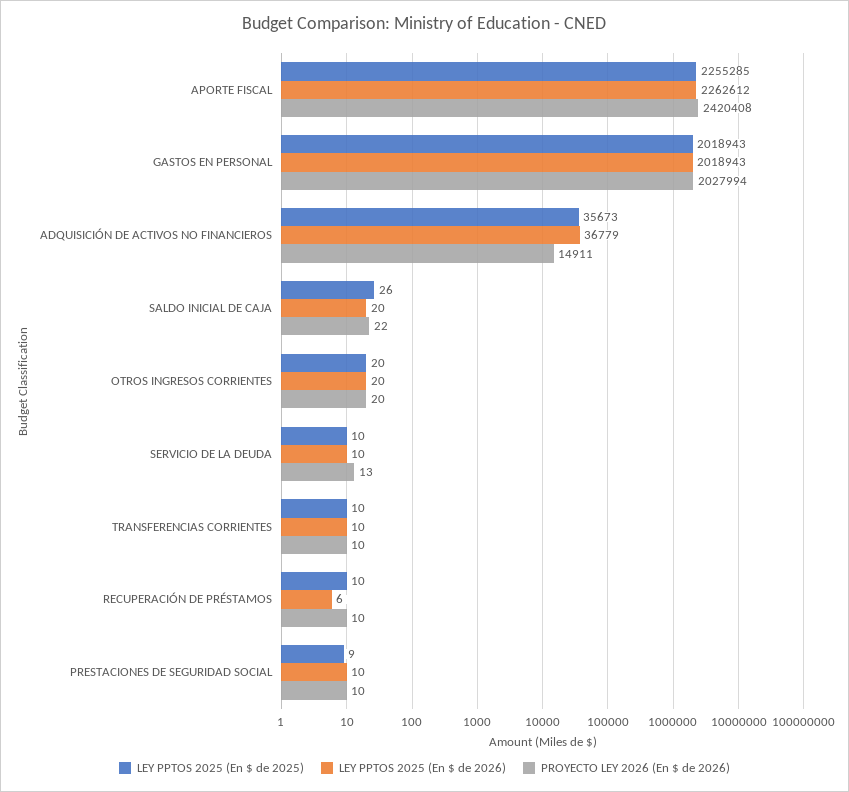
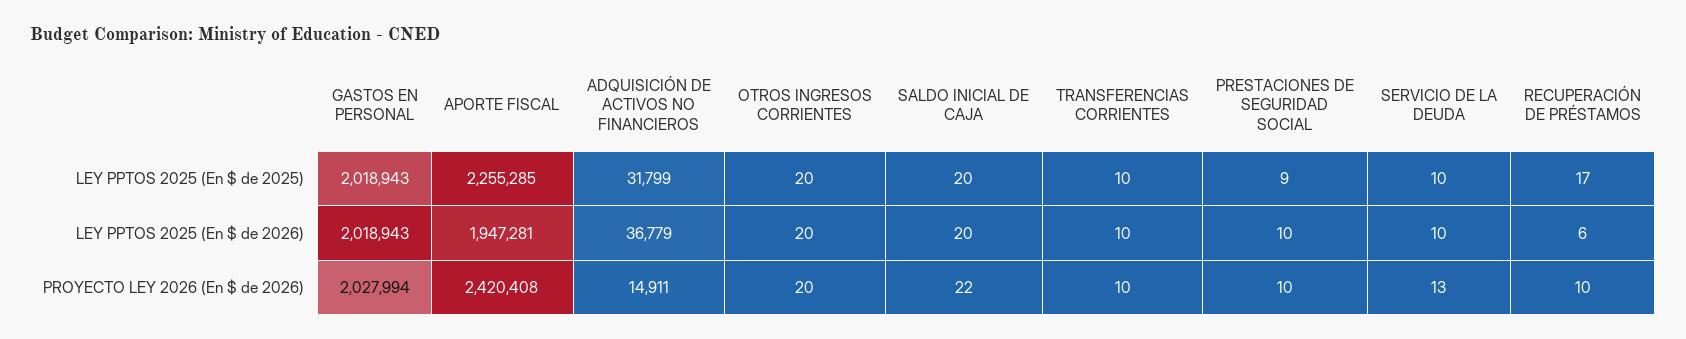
  {
    "LEY PPTOS 2025 (En $ de 2025)": {
      "APORTE FISCAL": 2255285,
      "GASTOS EN PERSONAL": 2018943,
-     "ADQUISICIÓN DE ACTIVOS NO FINANCIEROS": 35673,
+     "ADQUISICIÓN DE ACTIVOS NO FINANCIEROS": 31799,
-     "SALDO INICIAL DE CAJA": 26,
+     "SALDO INICIAL DE CAJA": 20,
      "OTROS INGRESOS CORRIENTES": 20,
      "SERVICIO DE LA DEUDA": 10,
      "TRANSFERENCIAS CORRIENTES": 10,
-     "RECUPERACIÓN DE PRÉSTAMOS": 10,
+     "RECUPERACIÓN DE PRÉSTAMOS": 17,
      "PRESTACIONES DE SEGURIDAD SOCIAL": 9
    },
    "LEY PPTOS 2025 (En $ de 2026)": {
-     "APORTE FISCAL": 2262612,
+     "APORTE FISCAL": 1947281,
      "GASTOS EN PERSONAL": 2018943,
      "ADQUISICIÓN DE ACTIVOS NO FINANCIEROS": 36779,
      "SALDO INICIAL DE CAJA": 20,
      "OTROS INGRESOS CORRIENTES": 20,
      "SERVICIO DE LA DEUDA": 10,
      "TRANSFERENCIAS CORRIENTES": 10,
      "RECUPERACIÓN DE PRÉSTAMOS": 6,
      "PRESTACIONES DE SEGURIDAD SOCIAL": 10
    },
    "PROYECTO LEY 2026 (En $ de 2026)": {
      "APORTE FISCAL": 2420408,
      "GASTOS EN PERSONAL": 2027994,
      "ADQUISICIÓN DE ACTIVOS NO FINANCIEROS": 14911,
      "SALDO INICIAL DE CAJA": 22,
      "OTROS INGRESOS CORRIENTES": 20,
      "SERVICIO DE LA DEUDA": 13,
      "TRANSFERENCIAS CORRIENTES": 10,
      "RECUPERACIÓN DE PRÉSTAMOS": 10,
      "PRESTACIONES DE SEGURIDAD SOCIAL": 10
    }
  }

